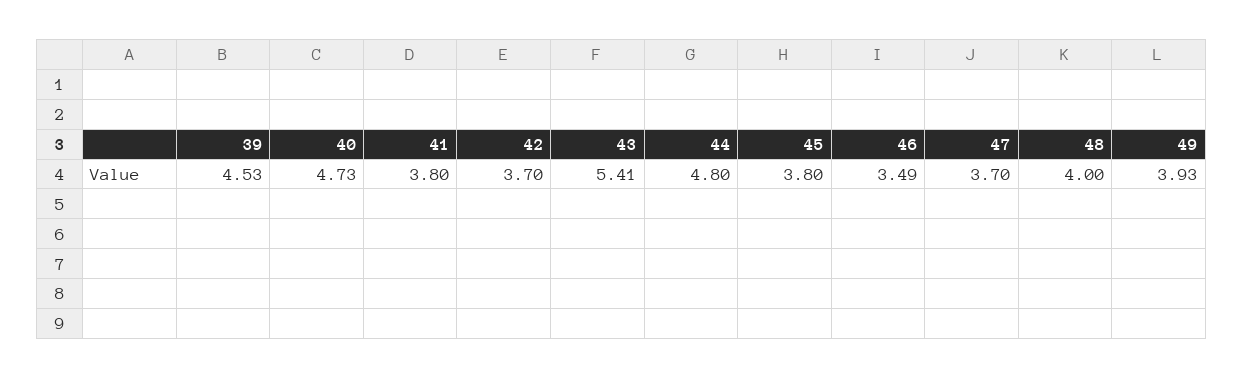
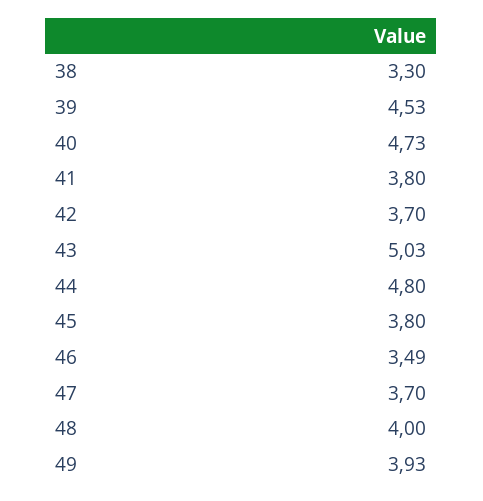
  {
    "39": 4.53,
    "40": 4.73,
    "41": 3.8,
    "42": 3.7,
-   "43": 5.41,
+   "43": 5.03,
    "44": 4.8,
    "45": 3.8,
    "46": 3.49,
    "47": 3.7,
    "48": 4,
-   "49": 3.93
+   "49": 3.93,
+   "38": 3.3
  }

